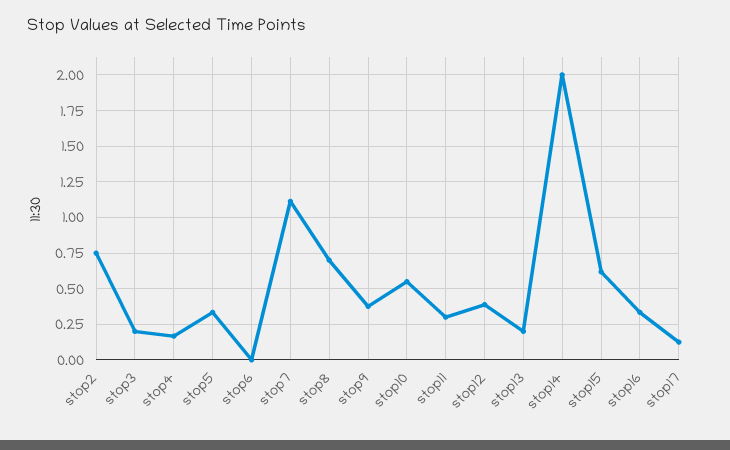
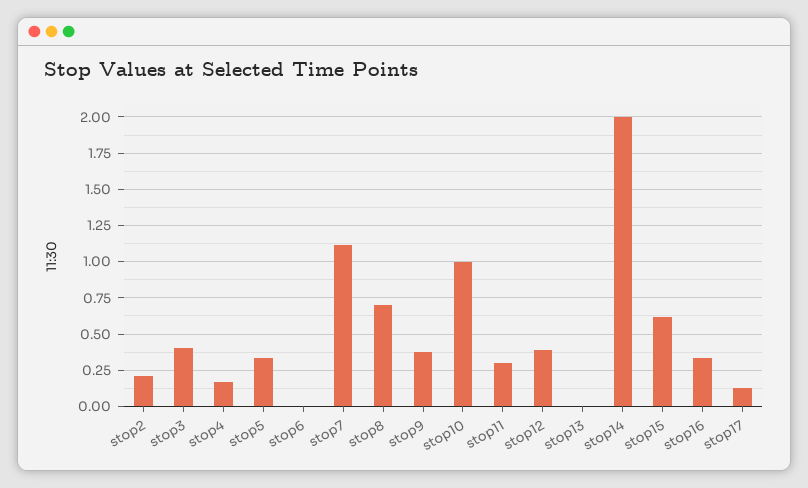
  {
-   "stop2": 0.75,
+   "stop2": 0.2,
-   "stop3": 0.2,
+   "stop3": 0.4,
    "stop4": 0.15,
    "stop5": 0.35,
    "stop6": 0,
    "stop7": 1.1,
    "stop8": 0.7,
    "stop9": 0.4,
-   "stop10": 0.55,
+   "stop10": 1,
    "stop11": 0.3,
    "stop12": 0.4,
-   "stop13": 0.2,
+   "stop13": 0,
    "stop14": 2,
    "stop15": 0.6,
    "stop16": 0.35,
    "stop17": 0.15
  }

